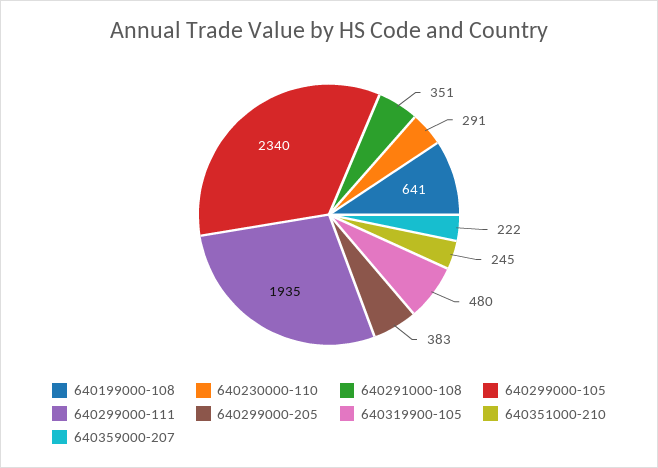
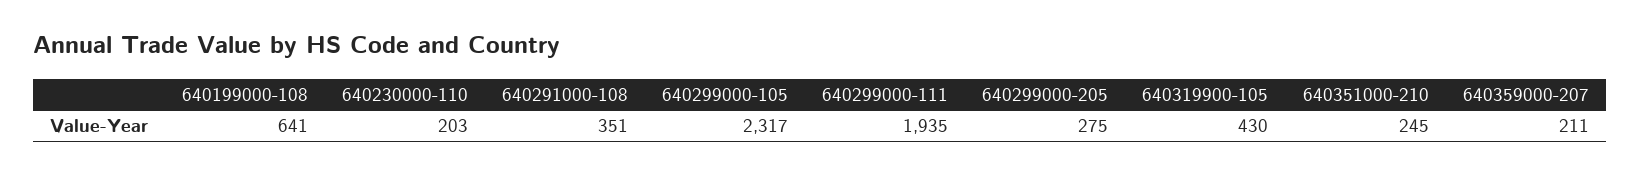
  {
    "640199000-108": 641,
-   "640230000-110": 291,
+   "640230000-110": 203,
    "640291000-108": 351,
-   "640299000-105": 2340,
+   "640299000-105": 2317,
    "640299000-111": 1935,
-   "640299000-205": 383,
+   "640299000-205": 275,
-   "640319900-105": 480,
+   "640319900-105": 430,
    "640351000-210": 245,
-   "640359000-207": 222
+   "640359000-207": 211
  }

